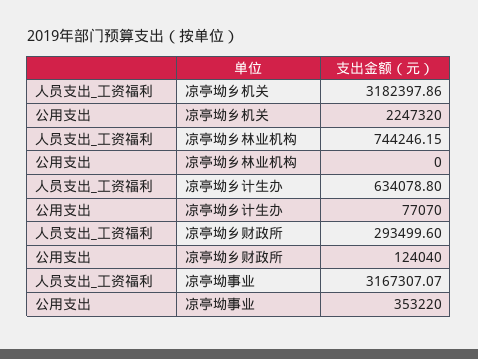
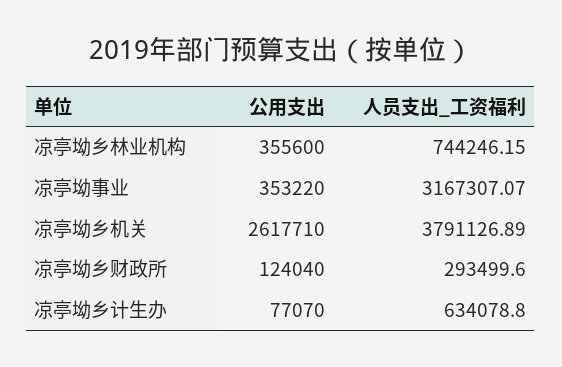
  {
    "人员支出_工资福利": {
-     "凉亭坳乡机关": 3182397.86,
+     "凉亭坳乡机关": 3791126.89,
      "凉亭坳乡林业机构": 744246.15,
      "凉亭坳乡计生办": 634078.8,
      "凉亭坳乡财政所": 293499.6,
      "凉亭坳事业": 3167307.07
    },
    "公用支出": {
-     "凉亭坳乡机关": 2247320,
+     "凉亭坳乡机关": 2617710,
-     "凉亭坳乡林业机构": 0,
+     "凉亭坳乡林业机构": 355600,
      "凉亭坳乡计生办": 77070,
      "凉亭坳乡财政所": 124040,
      "凉亭坳事业": 353220
    }
  }

